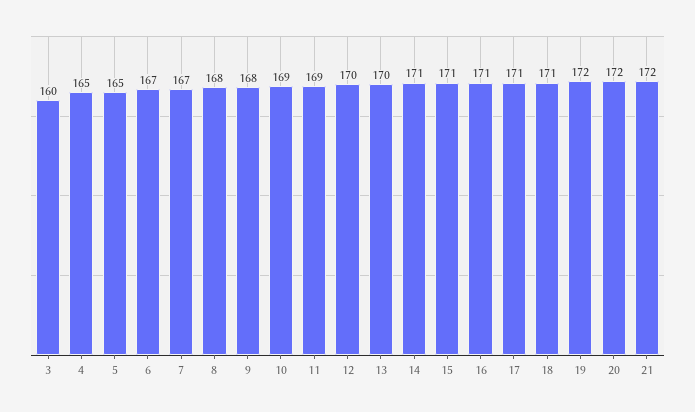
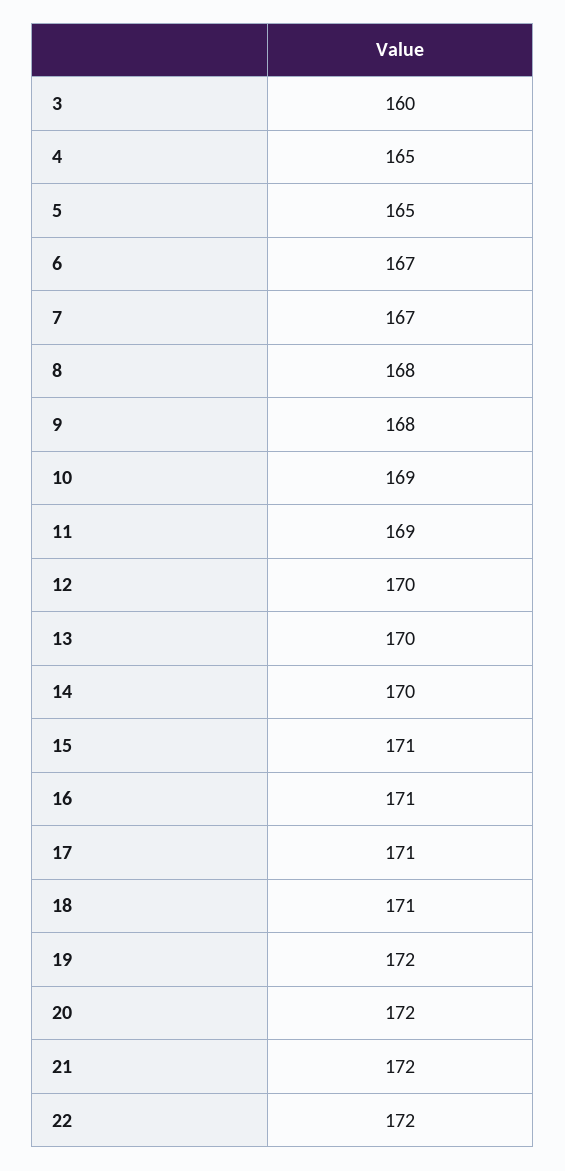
  {
    "3": 160,
    "4": 165,
    "5": 165,
    "6": 167,
    "7": 167,
    "8": 168,
    "9": 168,
    "10": 169,
    "11": 169,
    "12": 170,
    "13": 170,
-   "14": 171,
+   "14": 170,
    "15": 171,
    "16": 171,
    "17": 171,
    "18": 171,
    "19": 172,
    "20": 172,
-   "21": 172
+   "21": 172,
+   "22": 172
  }

